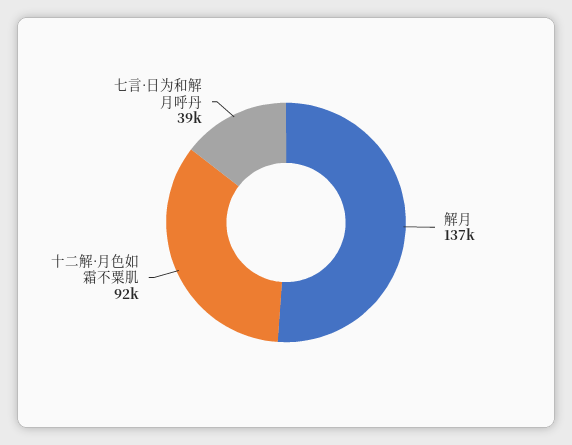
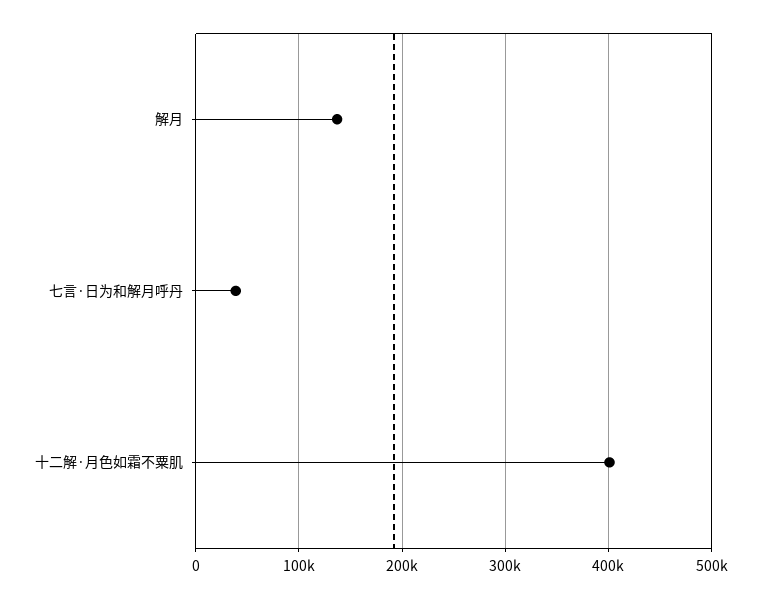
  {
    "解月": 137000,
-   "十二解·月色如霜不粟肌": 92000,
+   "十二解·月色如霜不粟肌": 400000,
    "七言·日为和解月呼丹": 39000
  }

